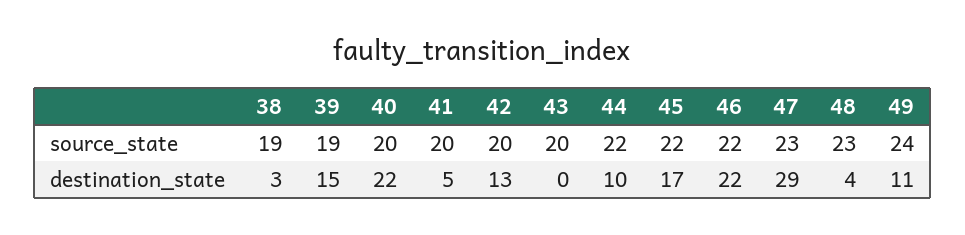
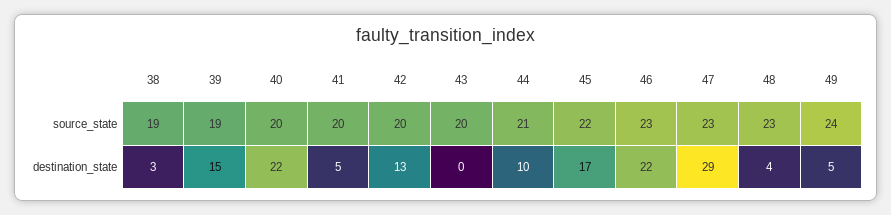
  {
    "38": {
      "source_state": 19,
      "destination_state": 3
    },
    "39": {
      "source_state": 19,
      "destination_state": 15
    },
    "40": {
      "source_state": 20,
      "destination_state": 22
    },
    "41": {
      "source_state": 20,
      "destination_state": 5
    },
    "42": {
      "source_state": 20,
      "destination_state": 13
    },
    "43": {
      "source_state": 20,
      "destination_state": 0
    },
    "44": {
-     "source_state": 22,
+     "source_state": 21,
      "destination_state": 10
    },
    "45": {
      "source_state": 22,
      "destination_state": 17
    },
    "46": {
-     "source_state": 22,
+     "source_state": 23,
      "destination_state": 22
    },
    "47": {
      "source_state": 23,
      "destination_state": 29
    },
    "48": {
      "source_state": 23,
      "destination_state": 4
    },
    "49": {
      "source_state": 24,
-     "destination_state": 11
+     "destination_state": 5
    }
  }

